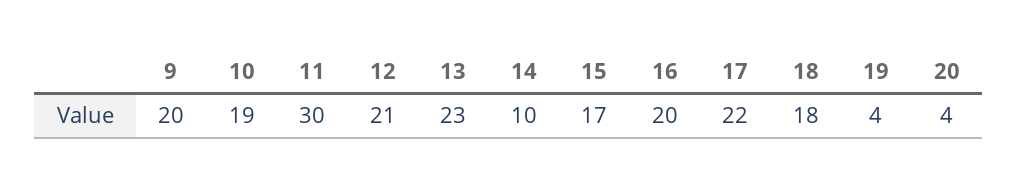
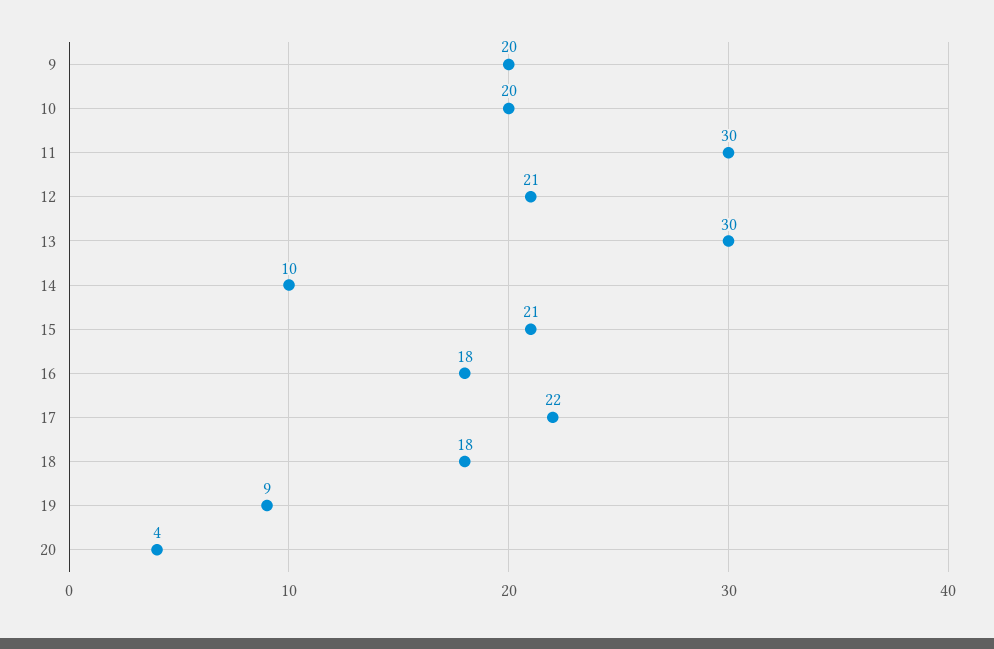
  {
    "9": 20,
-   "10": 19,
+   "10": 20,
    "11": 30,
    "12": 21,
-   "13": 23,
+   "13": 30,
    "14": 10,
-   "15": 17,
+   "15": 21,
-   "16": 20,
+   "16": 18,
    "17": 22,
    "18": 18,
-   "19": 4,
+   "19": 9,
    "20": 4
  }

